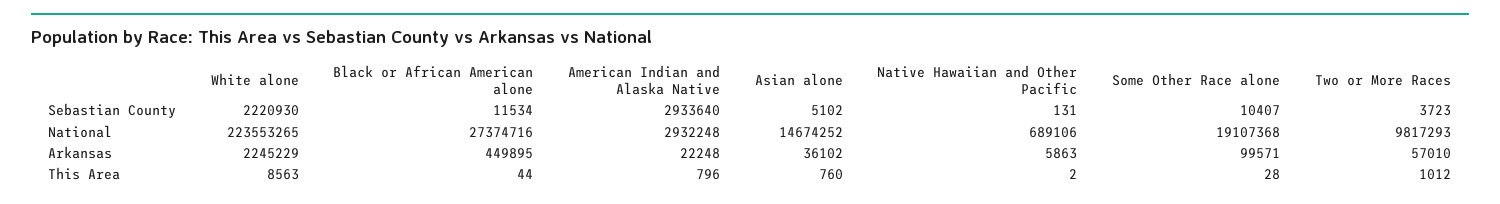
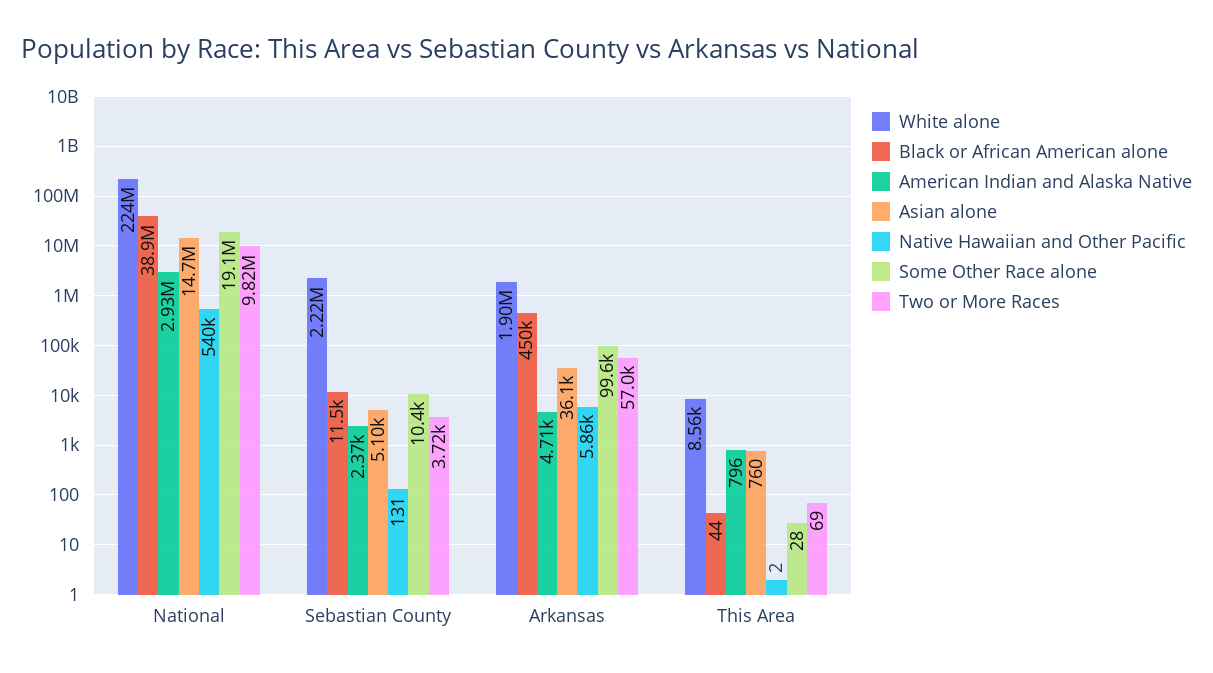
  {
    "White alone": {
      "Sebastian County": 2220930,
      "National": 223553265,
-     "Arkansas": 2245229,
+     "Arkansas": 1900000,
      "This Area": 8563
    },
    "Black or African American alone": {
      "Sebastian County": 11534,
-     "National": 27374716,
+     "National": 38900000,
      "Arkansas": 449895,
      "This Area": 44
    },
    "American Indian and Alaska Native": {
-     "Sebastian County": 2933640,
+     "Sebastian County": 2370,
      "National": 2932248,
-     "Arkansas": 22248,
+     "Arkansas": 4710,
      "This Area": 796
    },
    "Asian alone": {
      "Sebastian County": 5102,
      "National": 14674252,
      "Arkansas": 36102,
      "This Area": 760
    },
    "Native Hawaiian and Other Pacific": {
      "Sebastian County": 131,
-     "National": 689106,
+     "National": 540000,
      "Arkansas": 5863,
      "This Area": 2
    },
    "Some Other Race alone": {
      "Sebastian County": 10407,
      "National": 19107368,
      "Arkansas": 99571,
      "This Area": 28
    },
    "Two or More Races": {
      "Sebastian County": 3723,
      "National": 9817293,
      "Arkansas": 57010,
-     "This Area": 1012
+     "This Area": 69
    }
  }

